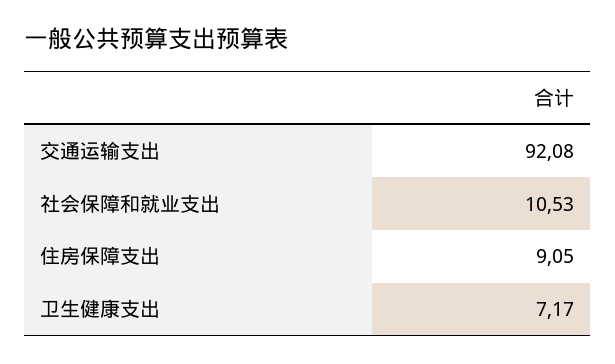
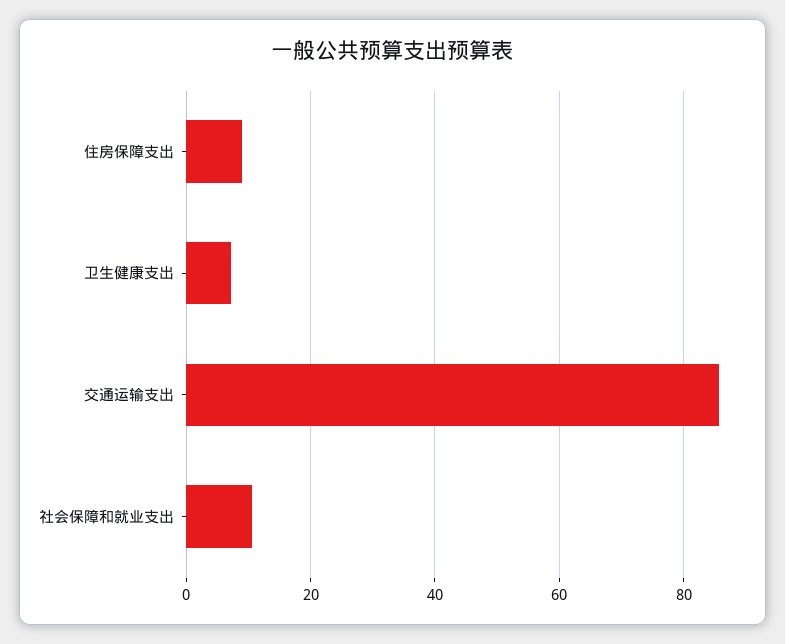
  {
-   "交通运输支出": 92.08,
+   "交通运输支出": 86,
    "社会保障和就业支出": 10.53,
    "住房保障支出": 9.05,
    "卫生健康支出": 7.17
  }

